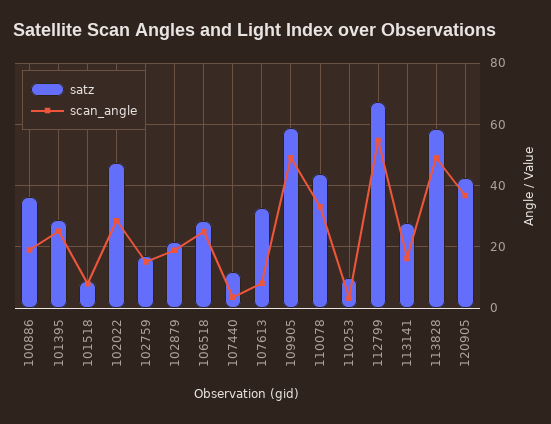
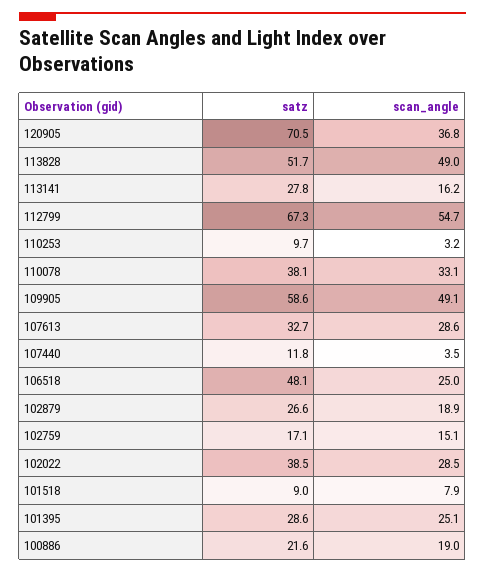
  {
    "satz": {
-     "100886": 36,
+     "100886": 21.6,
      "101395": 28.6,
      "101518": 9,
-     "102022": 48,
+     "102022": 38.5,
      "102759": 17.1,
-     "102879": 22,
+     "102879": 26.6,
-     "106518": 28,
+     "106518": 48.1,
      "107440": 11.8,
      "107613": 32.7,
      "109905": 58.6,
-     "110078": 44,
+     "110078": 38.1,
      "110253": 9.7,
      "112799": 67.3,
      "113141": 27.8,
-     "113828": 58,
+     "113828": 51.7,
-     "120905": 42
+     "120905": 70.5
    },
    "scan_angle": {
      "100886": 19,
      "101395": 25.1,
      "101518": 7.9,
      "102022": 28.5,
      "102759": 15.1,
      "102879": 18.9,
      "106518": 25,
      "107440": 3.5,
-     "107613": 8,
+     "107613": 28.6,
      "109905": 49.1,
      "110078": 33.1,
      "110253": 3.2,
      "112799": 54.7,
      "113141": 16.2,
      "113828": 49,
      "120905": 36.8
    }
  }

